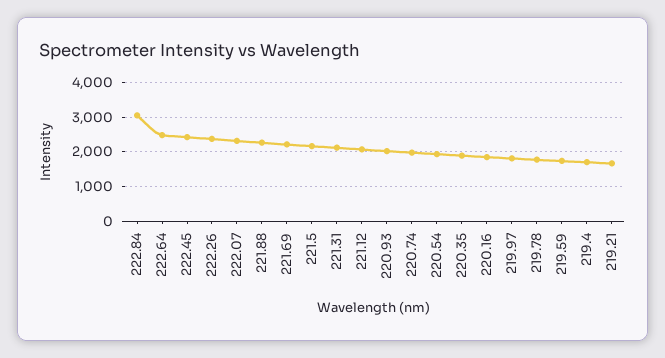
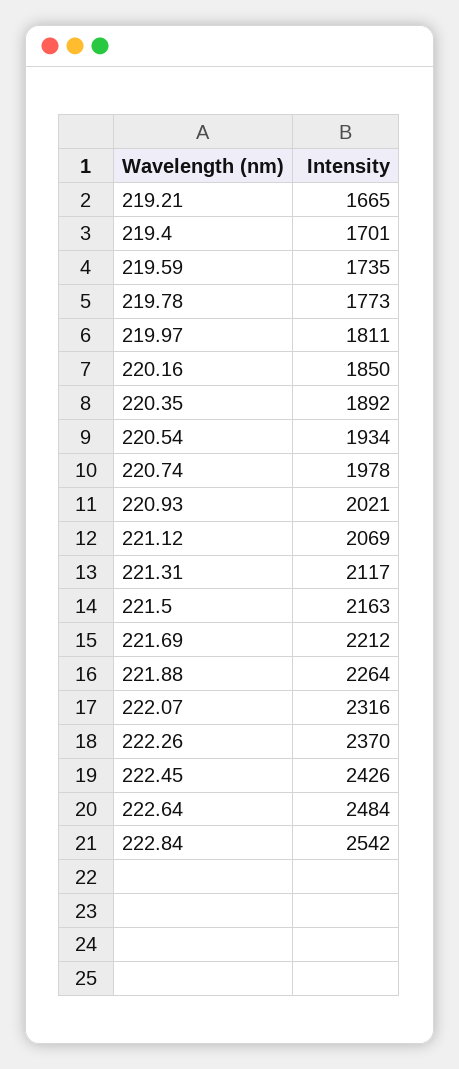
  {
-   "222.84": 3000,
+   "222.84": 2542,
    "222.64": 2484,
    "222.45": 2426,
    "222.26": 2370,
    "222.07": 2316,
    "221.88": 2264,
    "221.69": 2212,
    "221.5": 2163,
    "221.31": 2117,
    "221.12": 2069,
    "220.93": 2021,
    "220.74": 1978,
    "220.54": 1934,
    "220.35": 1892,
    "220.16": 1850,
    "219.97": 1811,
    "219.78": 1773,
    "219.59": 1735,
    "219.4": 1701,
    "219.21": 1665
  }

